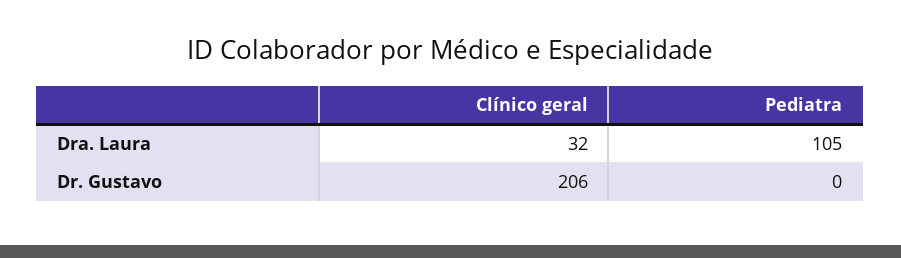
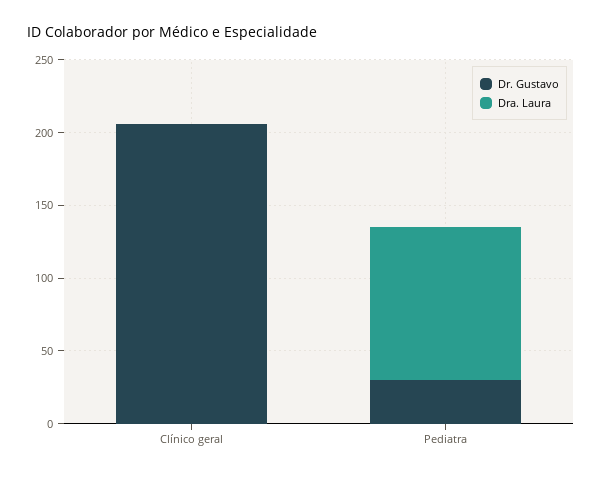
  {
    "Dra. Laura": {
-     "Clínico geral": 32,
+     "Clínico geral": 0,
      "Pediatra": 105
    },
    "Dr. Gustavo": {
      "Clínico geral": 206,
-     "Pediatra": 0
+     "Pediatra": 30
    }
  }

